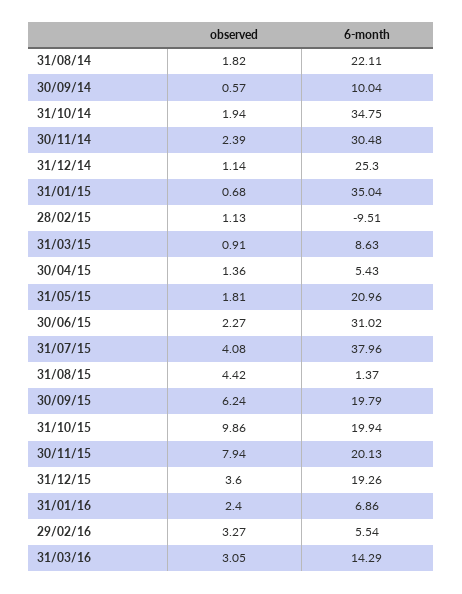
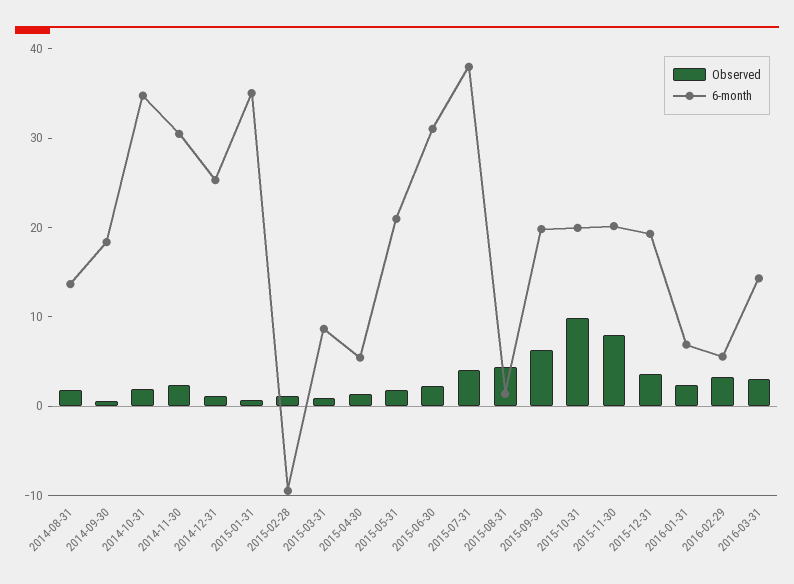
  {
    "observed": {
      "31/08/14": 1.82,
      "30/09/14": 0.57,
      "31/10/14": 1.94,
      "30/11/14": 2.39,
      "31/12/14": 1.14,
      "31/01/15": 0.68,
      "28/02/15": 1.13,
      "31/03/15": 0.91,
      "30/04/15": 1.36,
      "31/05/15": 1.81,
      "30/06/15": 2.27,
      "31/07/15": 4.08,
      "31/08/15": 4.42,
      "30/09/15": 6.24,
      "31/10/15": 9.86,
      "30/11/15": 7.94,
      "31/12/15": 3.6,
      "31/01/16": 2.4,
      "29/02/16": 3.27,
      "31/03/16": 3.05
    },
    "6-month": {
-     "31/08/14": 22.11,
+     "31/08/14": 14,
-     "30/09/14": 10.04,
+     "30/09/14": 18,
      "31/10/14": 34.75,
      "30/11/14": 30.48,
      "31/12/14": 25.3,
      "31/01/15": 35.04,
      "28/02/15": -9.51,
      "31/03/15": 8.63,
      "30/04/15": 5.43,
      "31/05/15": 20.96,
      "30/06/15": 31.02,
      "31/07/15": 37.96,
      "31/08/15": 1.37,
      "30/09/15": 19.79,
      "31/10/15": 19.94,
      "30/11/15": 20.13,
      "31/12/15": 19.26,
      "31/01/16": 6.86,
      "29/02/16": 5.54,
      "31/03/16": 14.29
    }
  }

